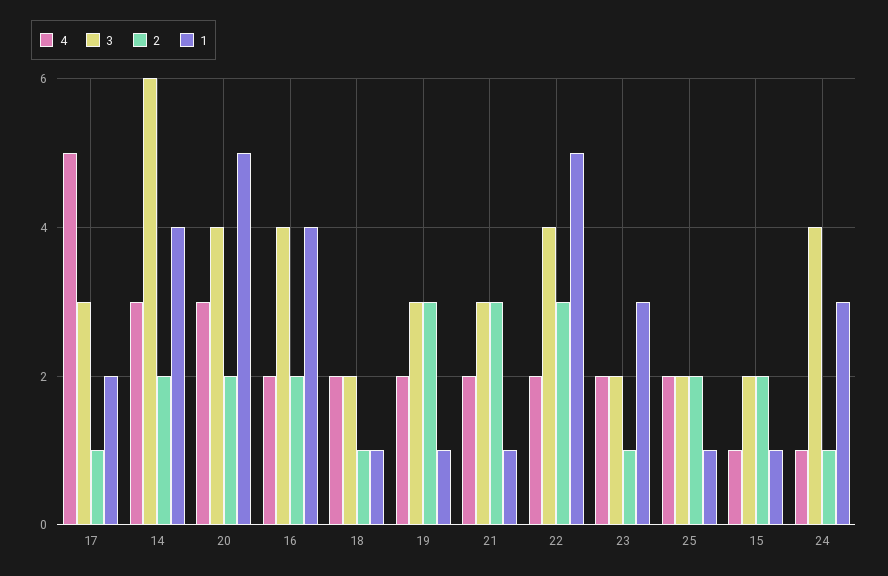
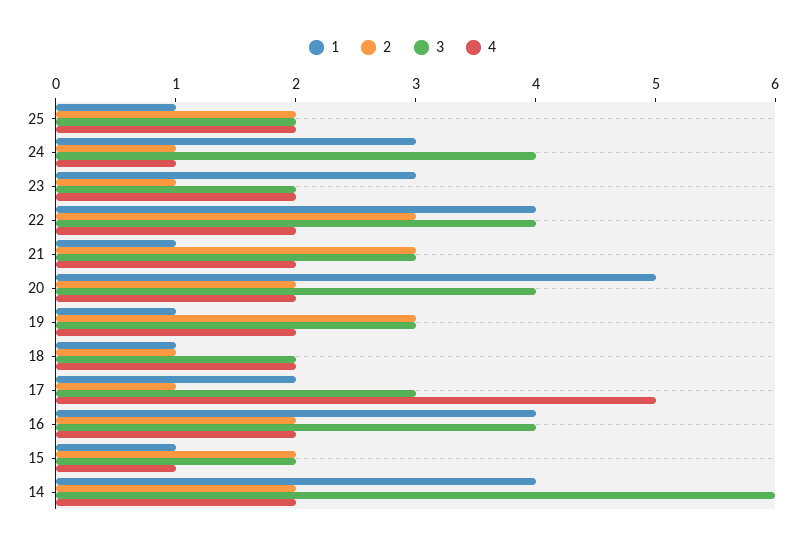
  {
    "4": {
      "17": 5,
-     "14": 3,
+     "14": 2,
-     "20": 3,
+     "20": 2,
      "16": 2,
      "18": 2,
      "19": 2,
      "21": 2,
      "22": 2,
      "23": 2,
      "25": 2,
      "15": 1,
      "24": 1
    },
    "3": {
      "17": 3,
      "14": 6,
      "20": 4,
      "16": 4,
      "18": 2,
      "19": 3,
      "21": 3,
      "22": 4,
      "23": 2,
      "25": 2,
      "15": 2,
      "24": 4
    },
    "2": {
      "17": 1,
      "14": 2,
      "20": 2,
      "16": 2,
      "18": 1,
      "19": 3,
      "21": 3,
      "22": 3,
      "23": 1,
      "25": 2,
      "15": 2,
      "24": 1
    },
    "1": {
      "17": 2,
      "14": 4,
      "20": 5,
      "16": 4,
      "18": 1,
      "19": 1,
      "21": 1,
-     "22": 5,
+     "22": 4,
      "23": 3,
      "25": 1,
      "15": 1,
      "24": 3
    }
  }

